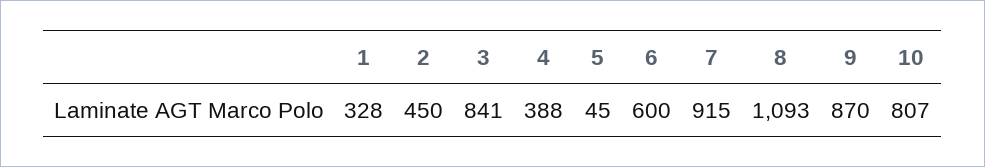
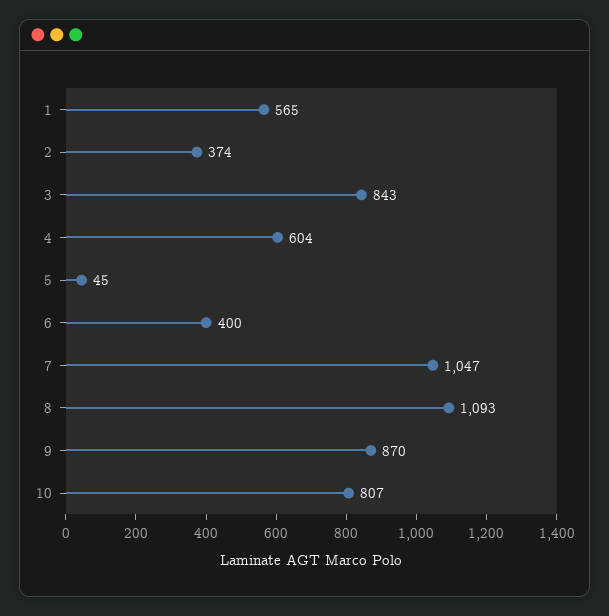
  {
-   "1": 328,
+   "1": 565,
-   "2": 450,
+   "2": 374,
-   "3": 841,
+   "3": 843,
-   "4": 388,
+   "4": 604,
    "5": 45,
-   "6": 600,
+   "6": 400,
-   "7": 915,
+   "7": 1047,
    "8": 1093,
    "9": 870,
    "10": 807
  }

